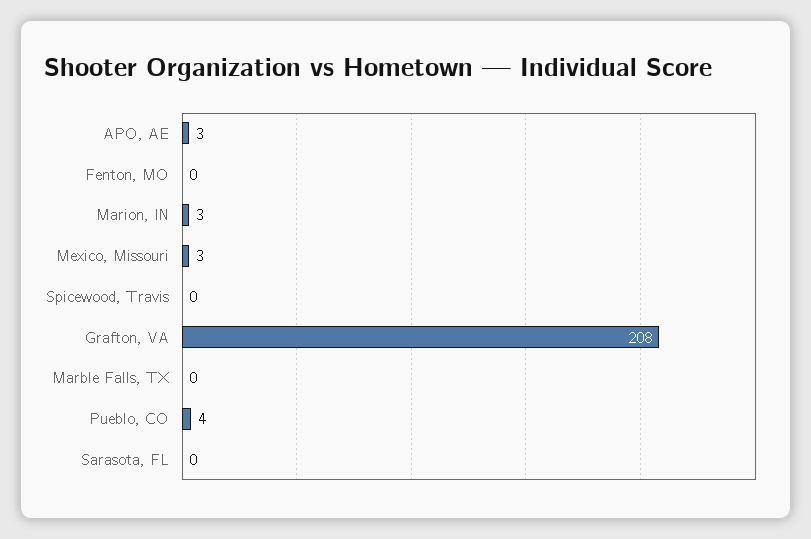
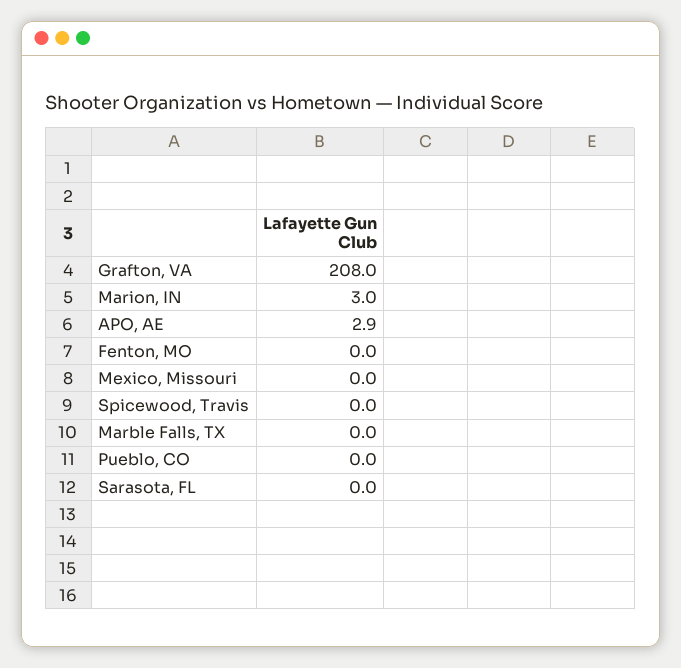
  {
    "APO, AE": 2.9,
    "Fenton, MO": 0,
    "Marion, IN": 3,
-   "Mexico, Missouri": 3,
+   "Mexico, Missouri": 0,
    "Spicewood, Travis": 0,
    "Grafton, VA": 208,
    "Marble Falls, TX": 0,
-   "Pueblo, CO": 4,
+   "Pueblo, CO": 0,
    "Sarasota, FL": 0
  }

